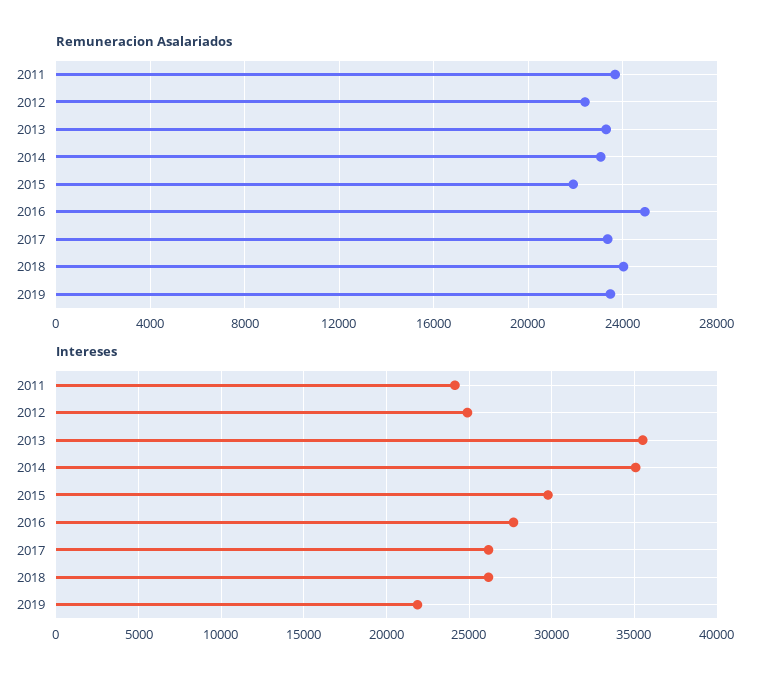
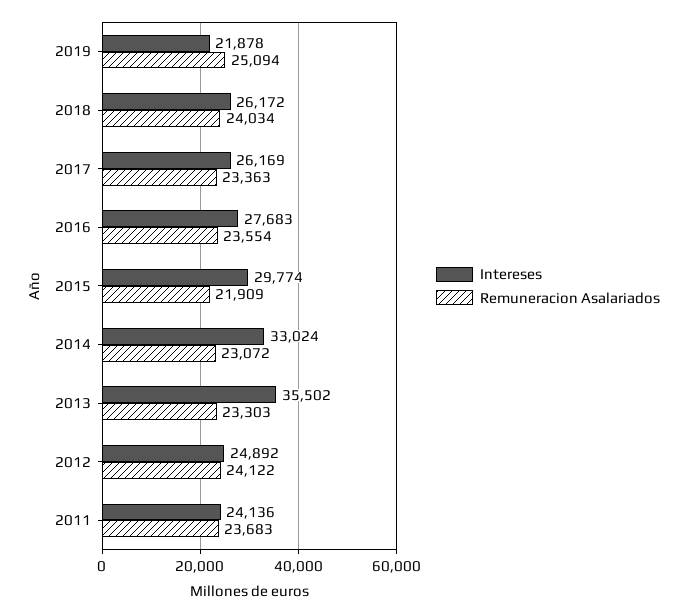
  {
    "Remuneracion Asalariados": {
      "2011": 23683,
-     "2012": 22500,
+     "2012": 24122,
      "2013": 23303,
      "2014": 23072,
      "2015": 21909,
-     "2016": 25000,
+     "2016": 23554,
      "2017": 23363,
      "2018": 24034,
-     "2019": 23500
+     "2019": 25094
    },
    "Intereses": {
      "2011": 24136,
      "2012": 24892,
      "2013": 35502,
-     "2014": 35000,
+     "2014": 33024,
      "2015": 29774,
      "2016": 27683,
      "2017": 26169,
      "2018": 26172,
      "2019": 21878
    }
  }

